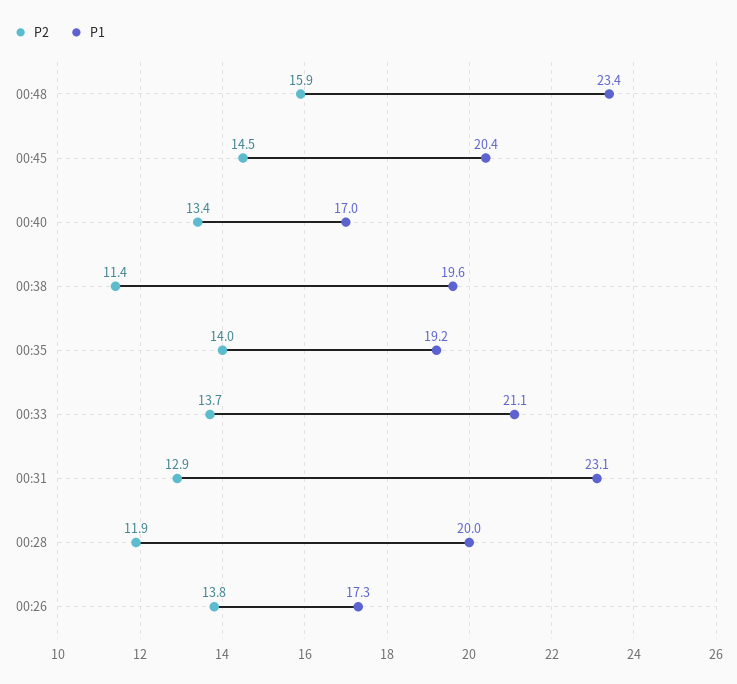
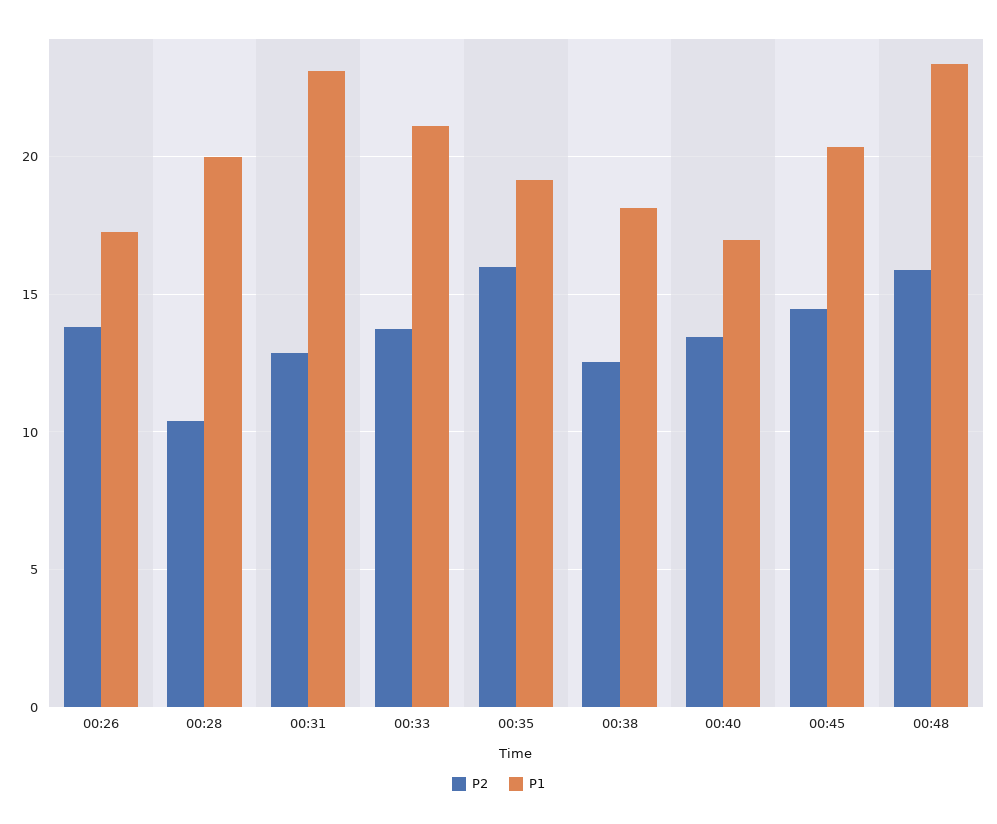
  {
    "P2": {
      "00:48": 15.9,
      "00:45": 14.5,
      "00:40": 13.4,
-     "00:38": 11.4,
+     "00:38": 12.5,
-     "00:35": 14,
+     "00:35": 16,
      "00:33": 13.7,
      "00:31": 12.9,
-     "00:28": 11.9,
+     "00:28": 10.5,
      "00:26": 13.8
    },
    "P1": {
      "00:48": 23.4,
      "00:45": 20.4,
      "00:40": 17,
-     "00:38": 19.6,
+     "00:38": 18,
      "00:35": 19.2,
      "00:33": 21.1,
      "00:31": 23.1,
      "00:28": 20,
      "00:26": 17.3
    }
  }

